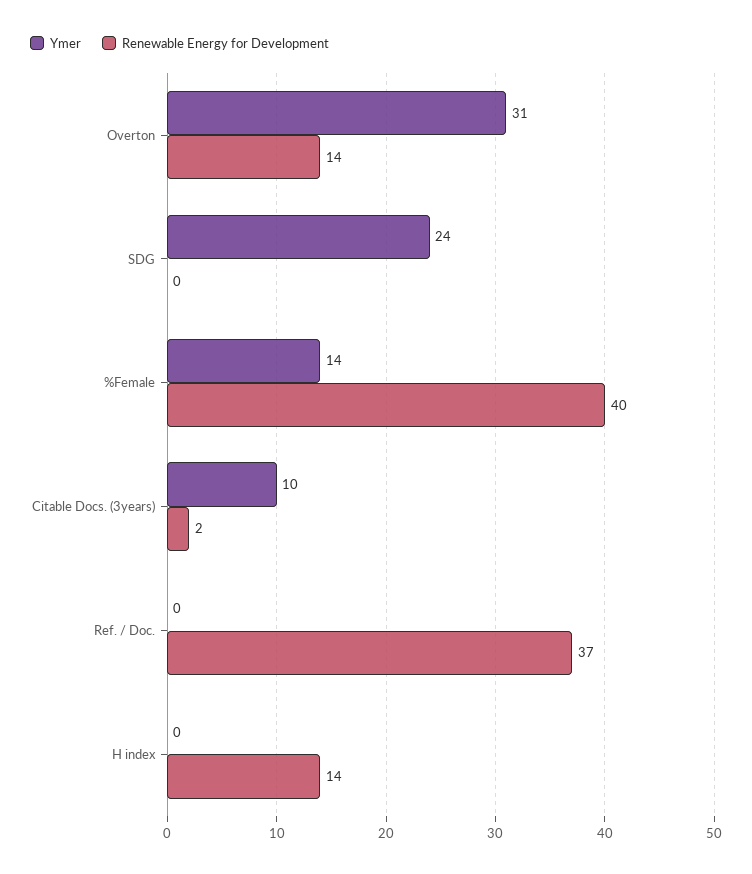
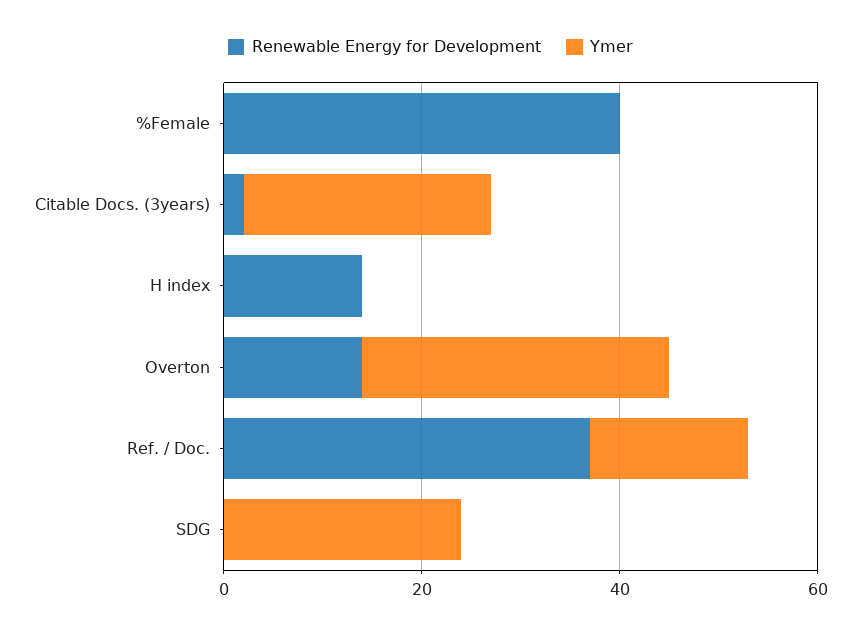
  {
    "Ymer": {
      "Overton": 31,
      "SDG": 24,
-     "%Female": 14,
+     "%Female": 0,
-     "Citable Docs. (3years)": 10,
+     "Citable Docs. (3years)": 25,
-     "Ref. / Doc.": 0,
+     "Ref. / Doc.": 15,
      "H index": 0
    },
    "Renewable Energy for Development": {
      "Overton": 14,
      "SDG": 0,
      "%Female": 40,
      "Citable Docs. (3years)": 2,
      "Ref. / Doc.": 37,
      "H index": 14
    }
  }

